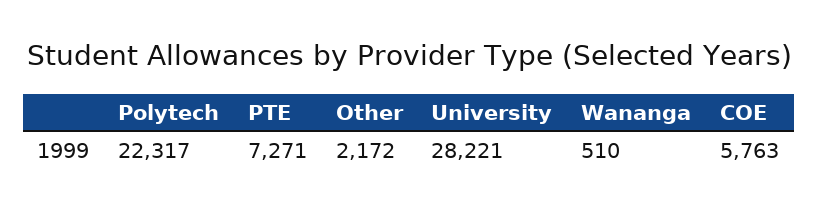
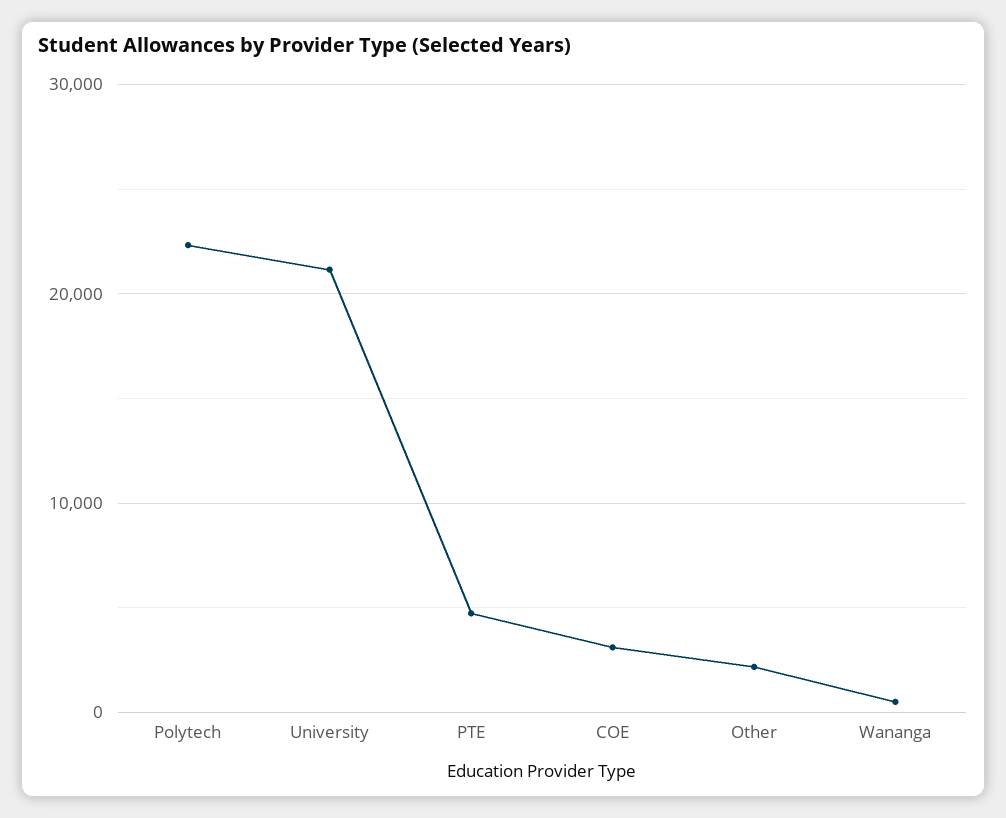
  {
    "Polytech": 22317,
-   "PTE": 7271,
+   "PTE": 5000,
    "Other": 2172,
-   "University": 28221,
+   "University": 21000,
    "Wananga": 510,
-   "COE": 5763
+   "COE": 3000
  }

